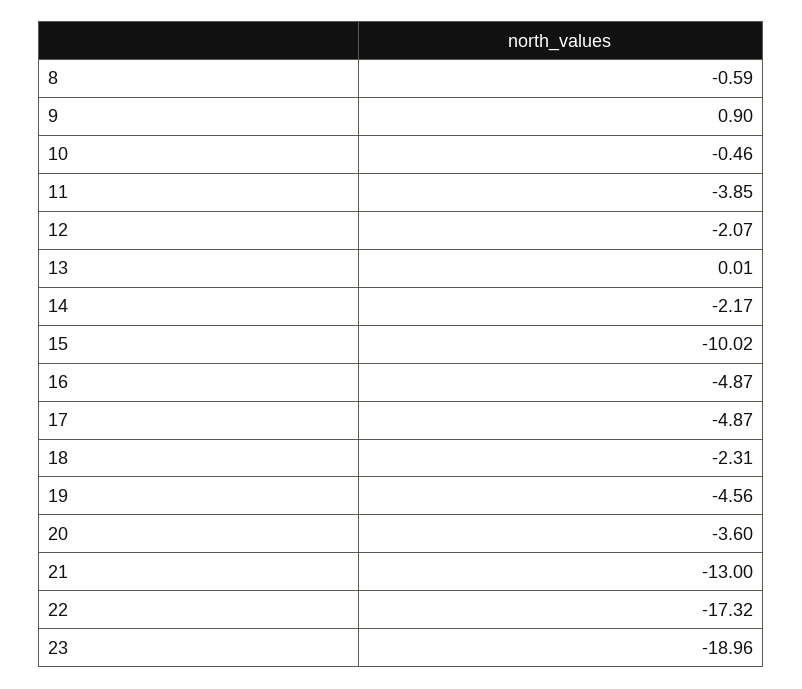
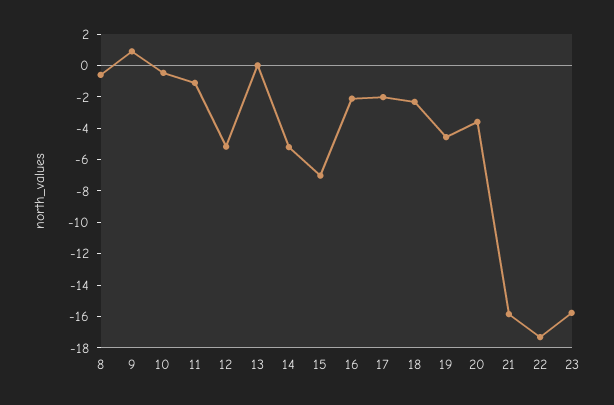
  {
    "8": -0.59,
    "9": 0.9,
    "10": -0.46,
-   "11": -3.85,
+   "11": -1,
-   "12": -2.07,
+   "12": -5,
    "13": 0.01,
-   "14": -2.17,
+   "14": -5,
-   "15": -10.02,
+   "15": -7,
-   "16": -4.87,
+   "16": -2,
-   "17": -4.87,
+   "17": -2,
    "18": -2.31,
    "19": -4.56,
    "20": -3.6,
-   "21": -13,
+   "21": -16,
    "22": -17.32,
-   "23": -18.96
+   "23": -16
  }

